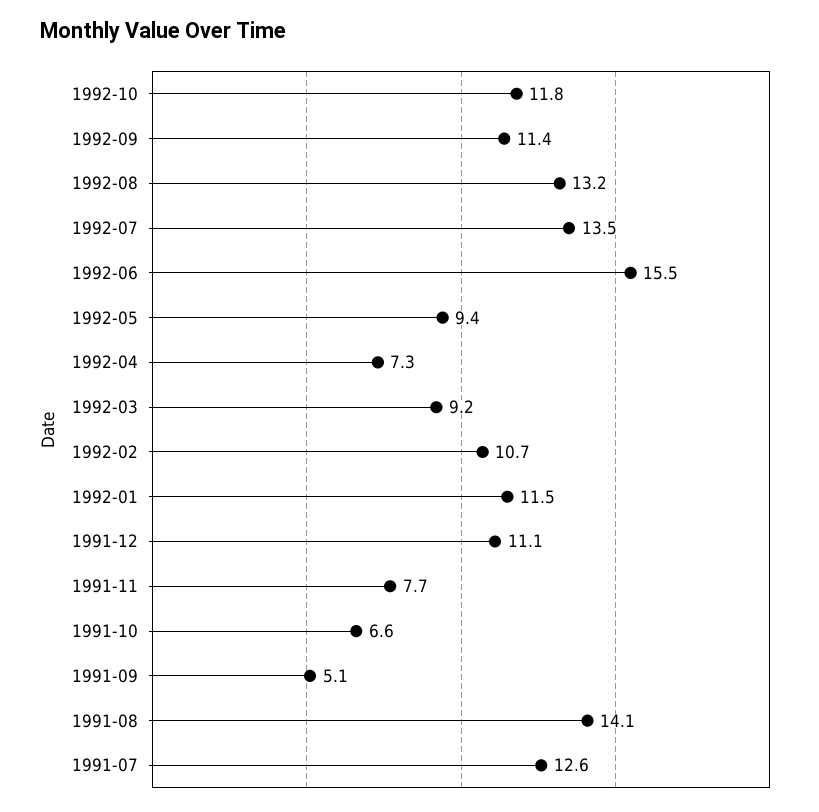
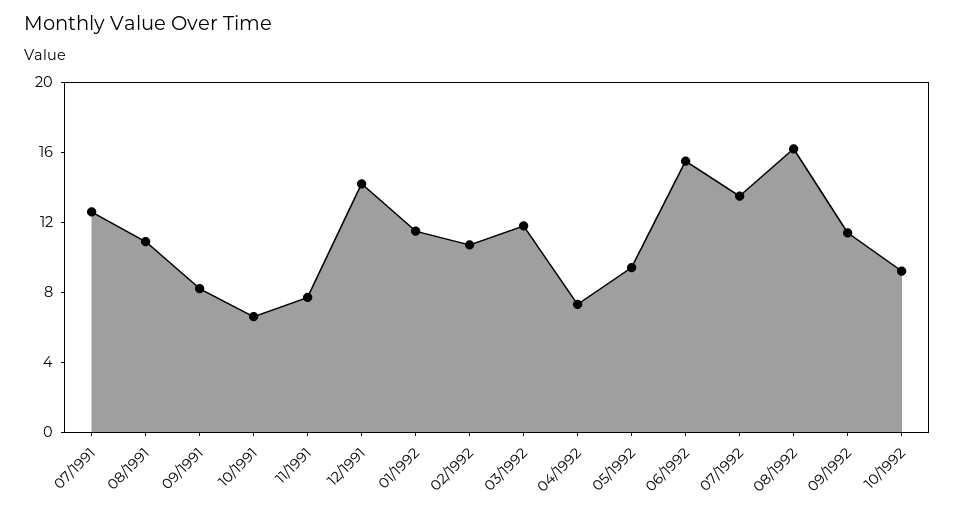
  {
-   "1992-10": 11.8,
+   "1992-10": 9,
    "1992-09": 11.4,
-   "1992-08": 13.2,
+   "1992-08": 16,
    "1992-07": 13.5,
    "1992-06": 15.5,
    "1992-05": 9.4,
    "1992-04": 7.3,
-   "1992-03": 9.2,
+   "1992-03": 12,
    "1992-02": 10.7,
    "1992-01": 11.5,
-   "1991-12": 11.1,
+   "1991-12": 14,
    "1991-11": 7.7,
    "1991-10": 6.6,
-   "1991-09": 5.1,
+   "1991-09": 8,
-   "1991-08": 14.1,
+   "1991-08": 11,
    "1991-07": 12.6
  }

